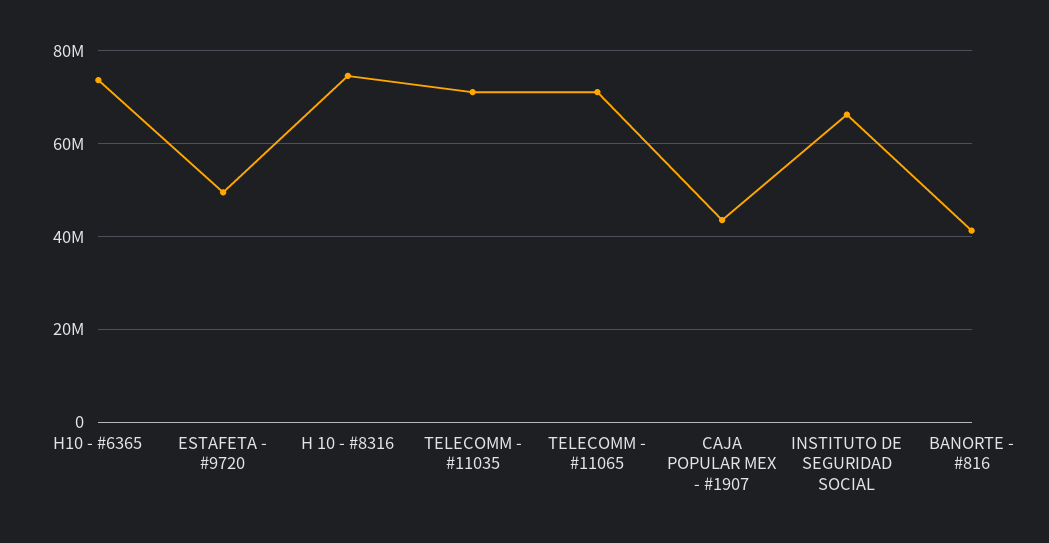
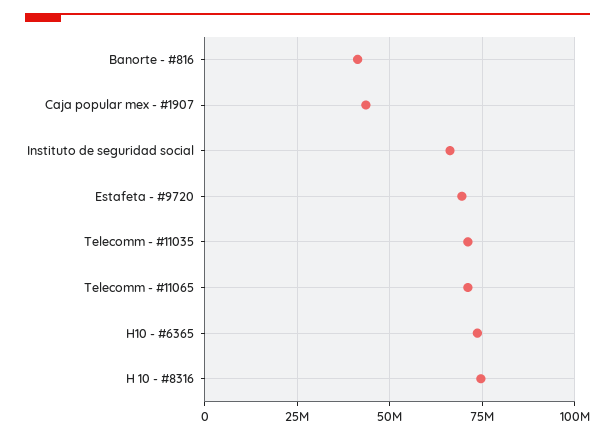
  {
    "H10 - #6365": 74000000,
-   "ESTAFETA - #9720": 50000000,
+   "ESTAFETA - #9720": 70000000,
    "H 10 - #8316": 74000000,
    "TELECOMM - #11035": 72000000,
    "TELECOMM - #11065": 72000000,
    "CAJA POPULAR MEX - #1907": 44000000,
    "INSTITUTO DE SEGURIDAD SOCIAL": 66000000,
    "BANORTE - #816": 42000000
  }

